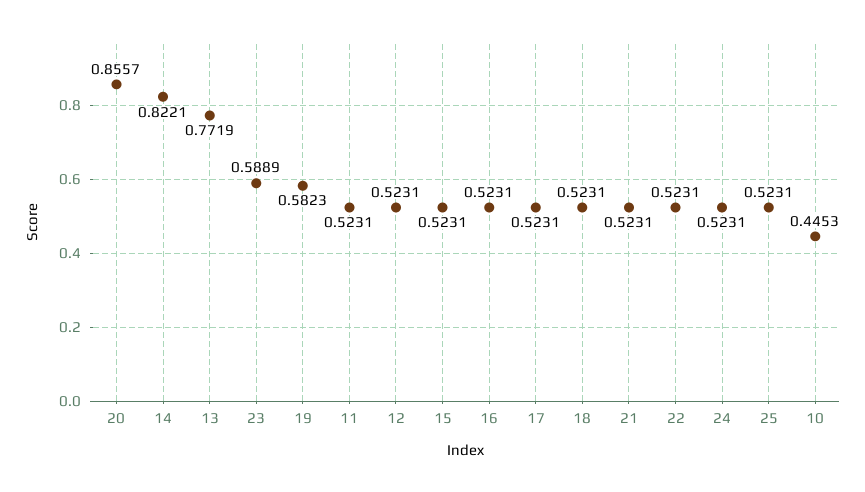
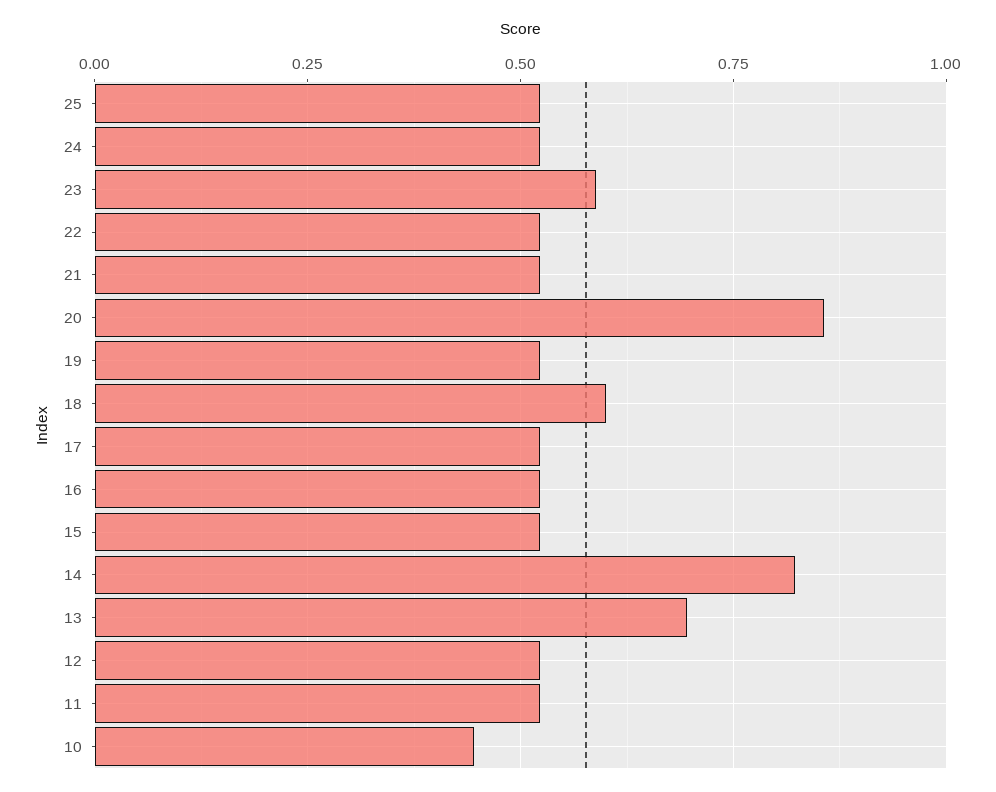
  {
    "20": 0.8557,
    "14": 0.8221,
-   "13": 0.7719,
+   "13": 0.7,
    "23": 0.5889,
-   "19": 0.5823,
+   "19": 0.525,
    "11": 0.5231,
    "12": 0.5231,
    "15": 0.5231,
    "16": 0.5231,
    "17": 0.5231,
-   "18": 0.5231,
+   "18": 0.6,
    "21": 0.5231,
    "22": 0.5231,
    "24": 0.5231,
    "25": 0.5231,
    "10": 0.4453
  }

